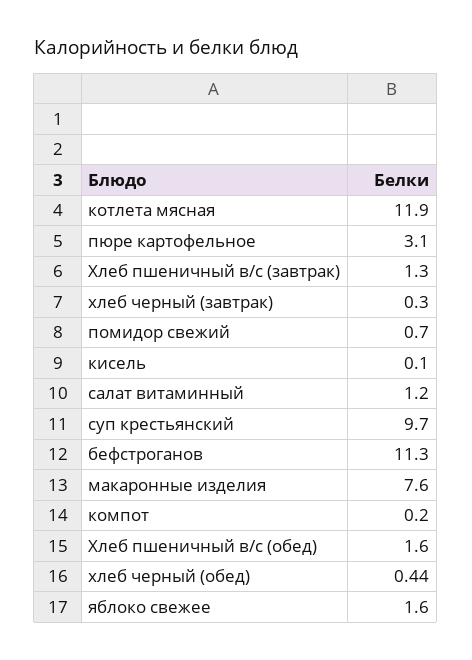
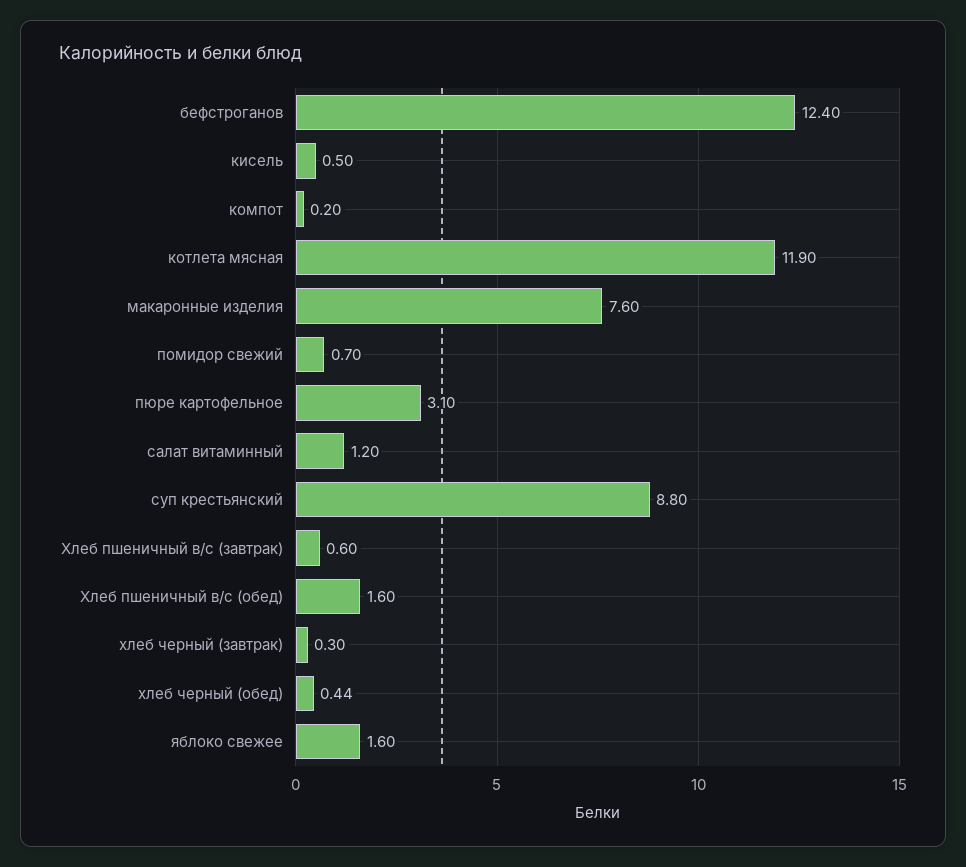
  {
    "котлета мясная": 11.9,
    "пюре картофельное": 3.1,
-   "Хлеб пшеничный в/с (завтрак)": 1.3,
+   "Хлеб пшеничный в/с (завтрак)": 0.6,
    "хлеб черный (завтрак)": 0.3,
    "помидор свежий": 0.7,
-   "кисель": 0.1,
+   "кисель": 0.5,
    "салат витаминный": 1.2,
-   "суп крестьянский": 9.7,
+   "суп крестьянский": 8.8,
-   "бефстроганов": 11.3,
+   "бефстроганов": 12.4,
    "макаронные изделия": 7.6,
    "компот": 0.2,
    "Хлеб пшеничный в/с (обед)": 1.6,
    "хлеб черный (обед)": 0.44,
    "яблоко свежее": 1.6
  }

